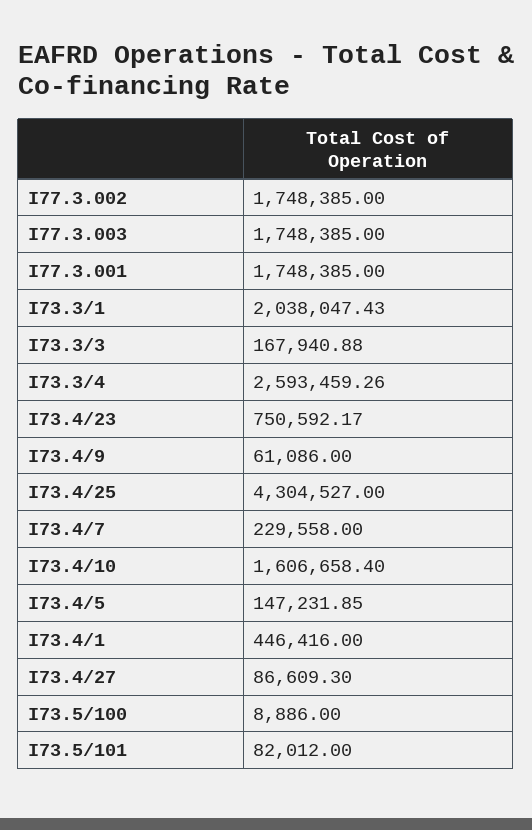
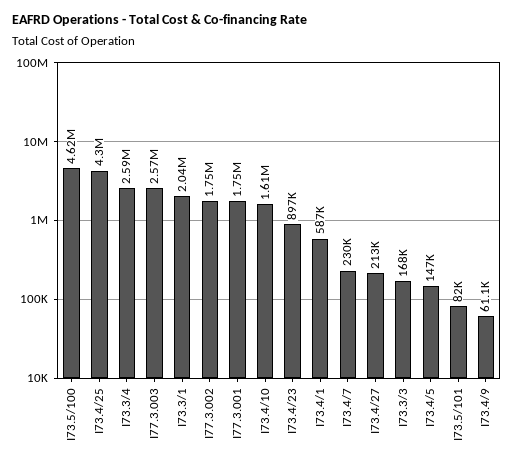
  {
    "I77.3.002": 1748385,
-   "I77.3.003": 1748385,
+   "I77.3.003": 2570000,
    "I77.3.001": 1748385,
    "I73.3/1": 2038047.43,
    "I73.3/3": 167940.88,
    "I73.3/4": 2593459.26,
-   "I73.4/23": 750592.17,
+   "I73.4/23": 897000,
    "I73.4/9": 61086,
    "I73.4/25": 4304527,
    "I73.4/7": 229558,
    "I73.4/10": 1606658.4,
    "I73.4/5": 147231.85,
-   "I73.4/1": 446416,
+   "I73.4/1": 587000,
-   "I73.4/27": 86609.3,
+   "I73.4/27": 213000,
-   "I73.5/100": 8886,
+   "I73.5/100": 4620000,
    "I73.5/101": 82012
  }

